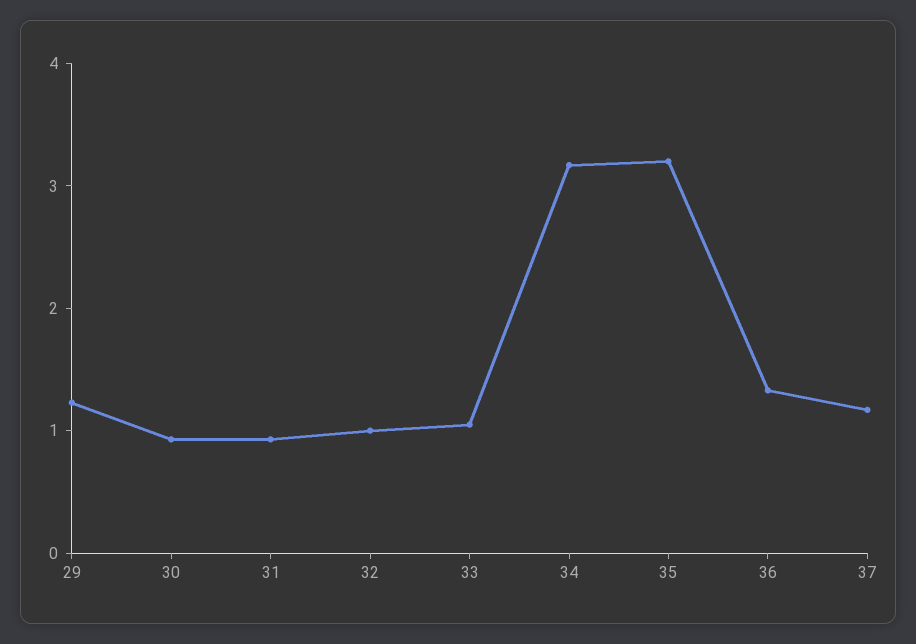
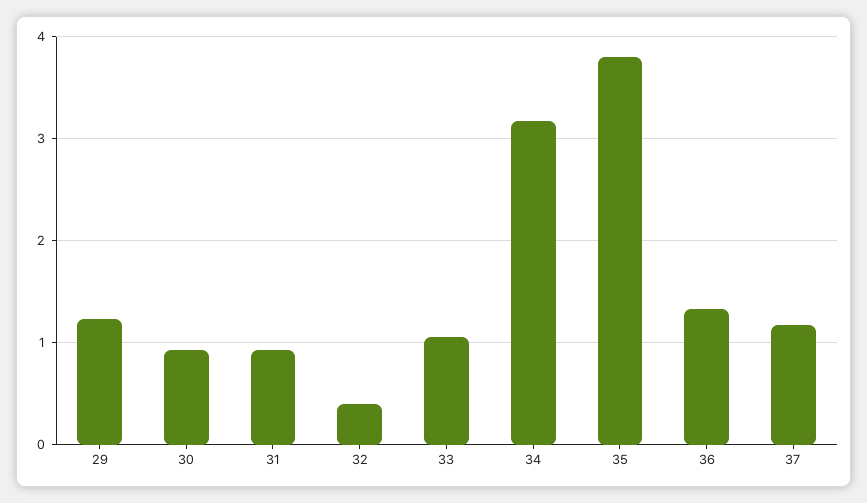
  {
    "29": 1.2,
    "30": 0.9,
    "31": 0.9,
-   "32": 1,
+   "32": 0.4,
    "33": 1.1,
    "34": 3.2,
-   "35": 3.2,
+   "35": 3.8,
    "36": 1.3,
    "37": 1.2
  }

